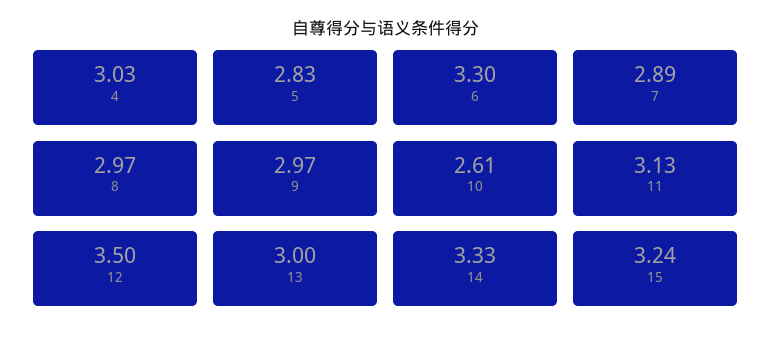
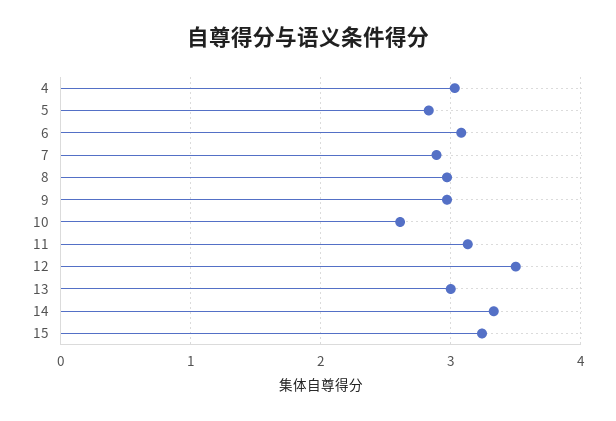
  {
    "4": 3.03,
    "5": 2.83,
-   "6": 3.3,
+   "6": 3.1,
    "7": 2.89,
    "8": 2.97,
    "9": 2.97,
    "10": 2.61,
    "11": 3.13,
    "12": 3.5,
    "13": 3,
    "14": 3.33,
    "15": 3.24
  }

